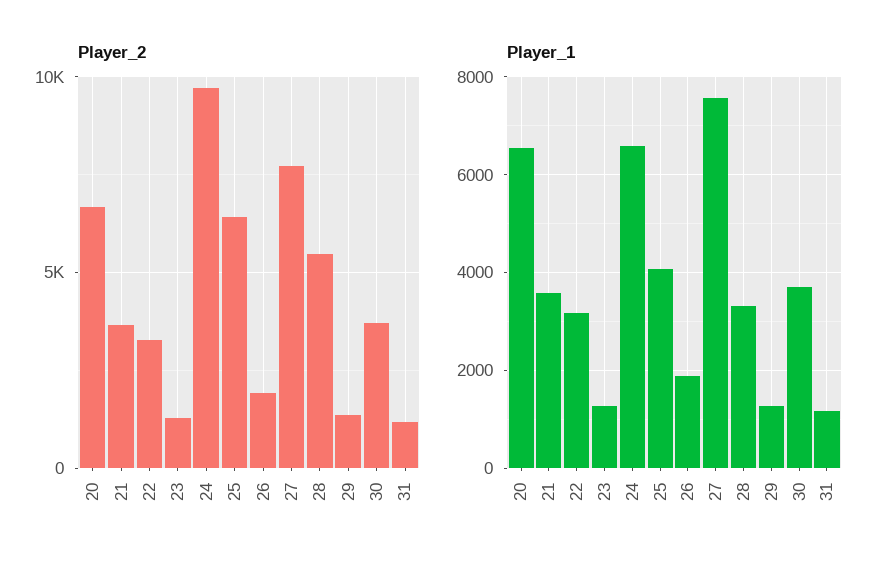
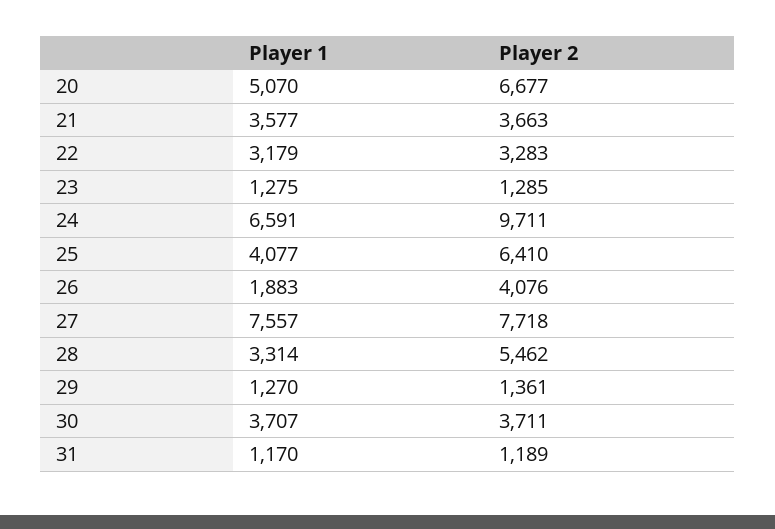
  {
    "Player_2": {
      "20": 6677,
      "21": 3663,
      "22": 3283,
      "23": 1285,
      "24": 9711,
      "25": 6410,
-     "26": 2000,
+     "26": 4076,
      "27": 7718,
      "28": 5462,
      "29": 1361,
      "30": 3711,
      "31": 1189
    },
    "Player_1": {
-     "20": 6600,
+     "20": 5070,
      "21": 3577,
      "22": 3179,
      "23": 1275,
      "24": 6591,
      "25": 4077,
      "26": 1883,
      "27": 7557,
      "28": 3314,
      "29": 1270,
      "30": 3707,
      "31": 1170
    }
  }

